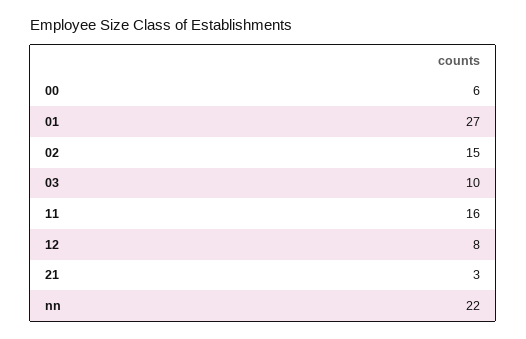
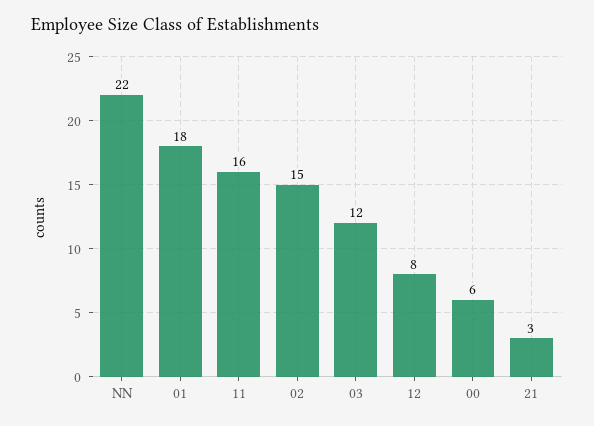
  {
    "00": 6,
-   "01": 27,
+   "01": 18,
    "02": 15,
-   "03": 10,
+   "03": 12,
    "11": 16,
    "12": 8,
    "21": 3,
    "nn": 22
  }

